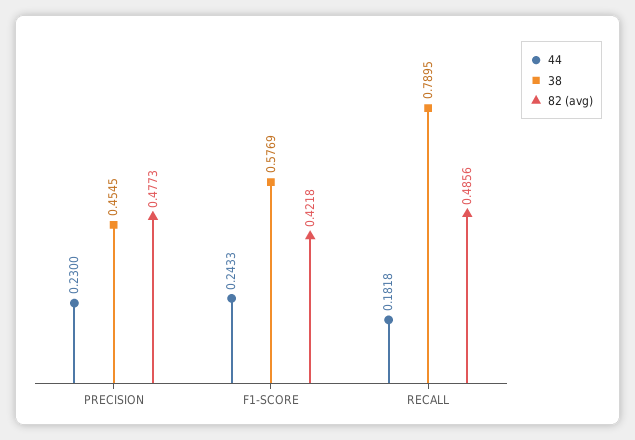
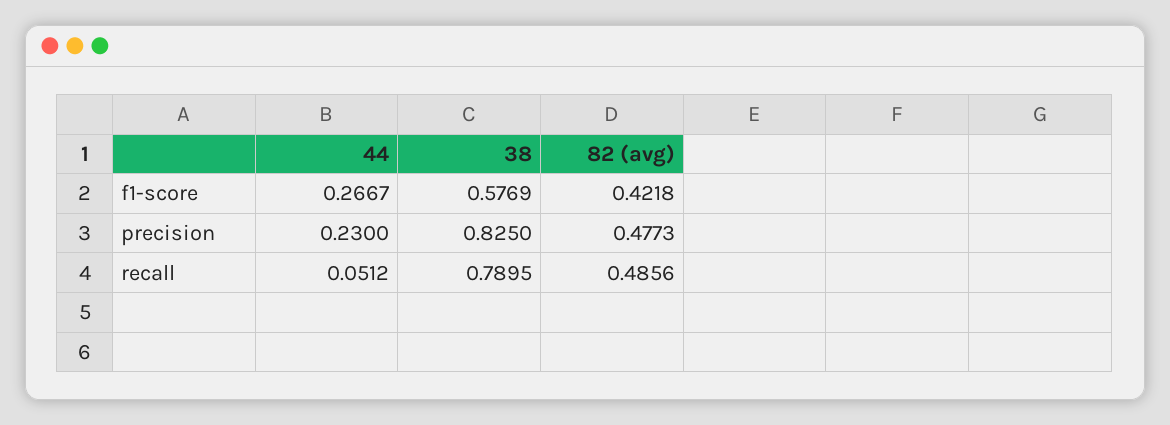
  {
    "44": {
      "PRECISION": 0.23,
-     "F1-SCORE": 0.2433,
+     "F1-SCORE": 0.2667,
-     "RECALL": 0.1818
+     "RECALL": 0.0512
    },
    "38": {
-     "PRECISION": 0.4545,
+     "PRECISION": 0.825,
      "F1-SCORE": 0.5769,
      "RECALL": 0.7895
    },
    "82 (avg)": {
      "PRECISION": 0.4773,
      "F1-SCORE": 0.4218,
      "RECALL": 0.4856
    }
  }

